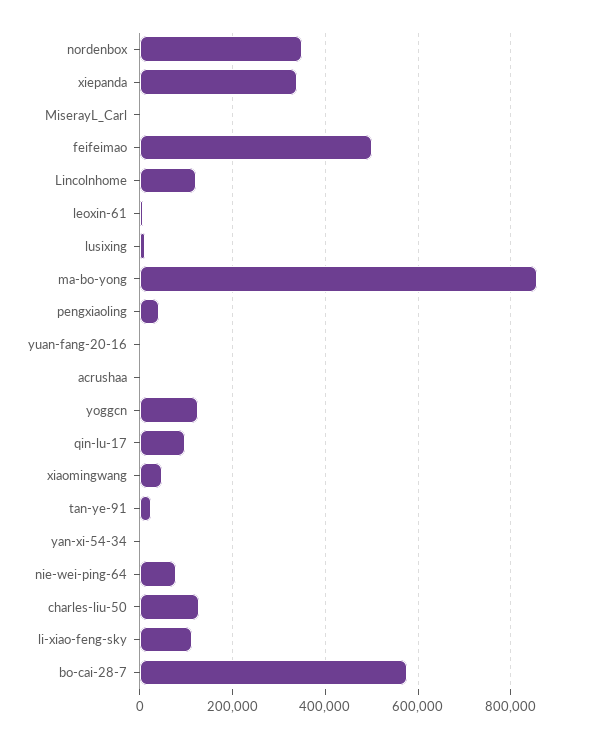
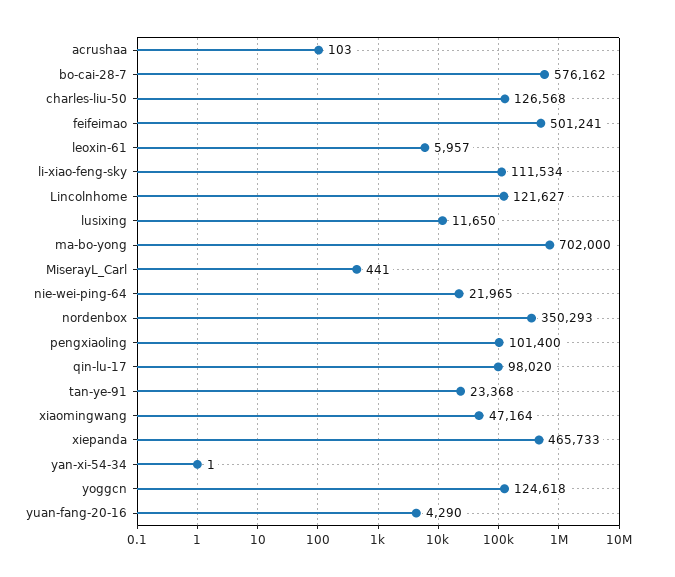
  {
    "nordenbox": 350293,
-   "xiepanda": 340000,
+   "xiepanda": 465733,
    "MiserayL_Carl": 441,
    "feifeimao": 501241,
    "Lincolnhome": 121627,
    "leoxin-61": 5957,
    "lusixing": 11650,
-   "ma-bo-yong": 860000,
+   "ma-bo-yong": 702000,
-   "pengxiaoling": 40000,
+   "pengxiaoling": 101400,
    "yuan-fang-20-16": 4290,
    "acrushaa": 103,
    "yoggcn": 124618,
    "qin-lu-17": 98020,
    "xiaomingwang": 47164,
    "tan-ye-91": 23368,
    "yan-xi-54-34": 1,
-   "nie-wei-ping-64": 80000,
+   "nie-wei-ping-64": 21965,
    "charles-liu-50": 126568,
    "li-xiao-feng-sky": 111534,
    "bo-cai-28-7": 576162
  }

